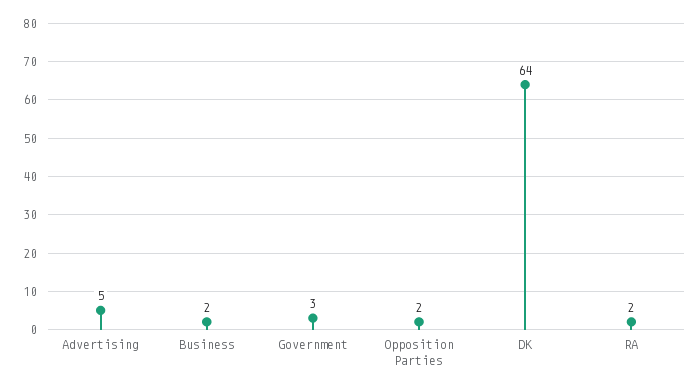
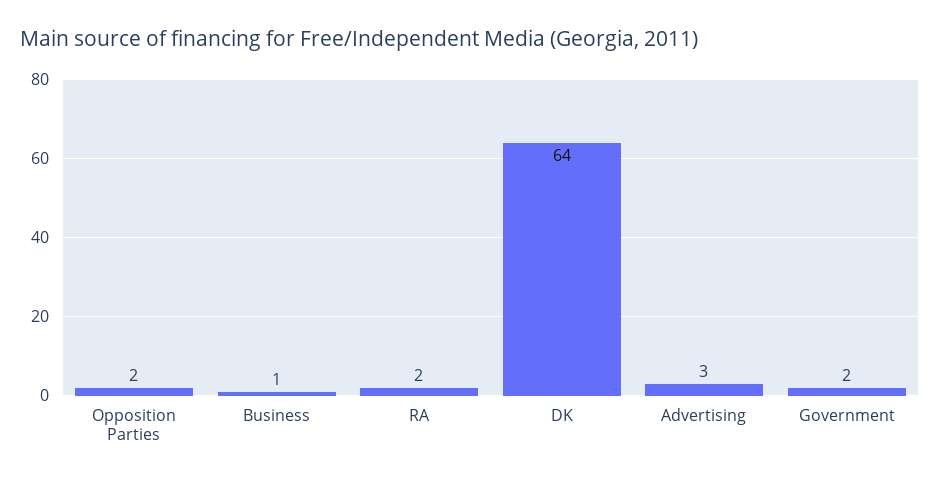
  {
-   "Advertising": 5,
+   "Advertising": 3,
-   "Business": 2,
+   "Business": 1,
-   "Government": 3,
+   "Government": 2,
    "Opposition Parties": 2,
    "DK": 64,
    "RA": 2
  }

